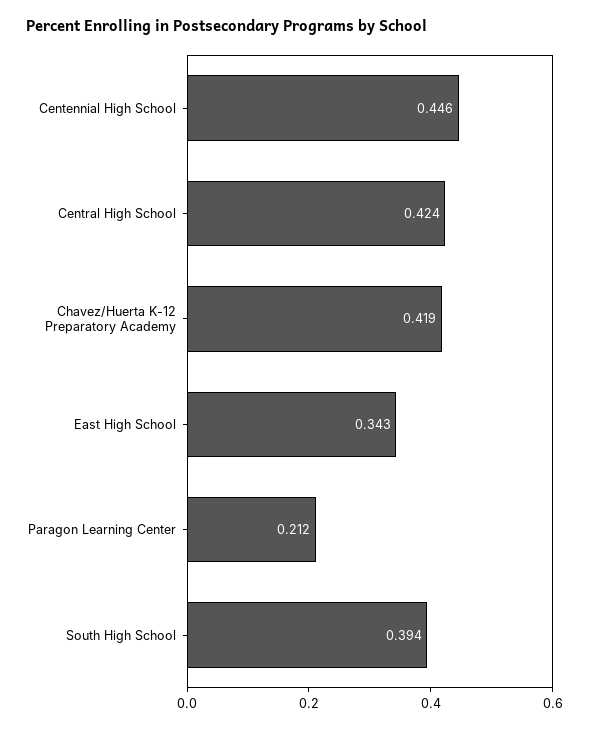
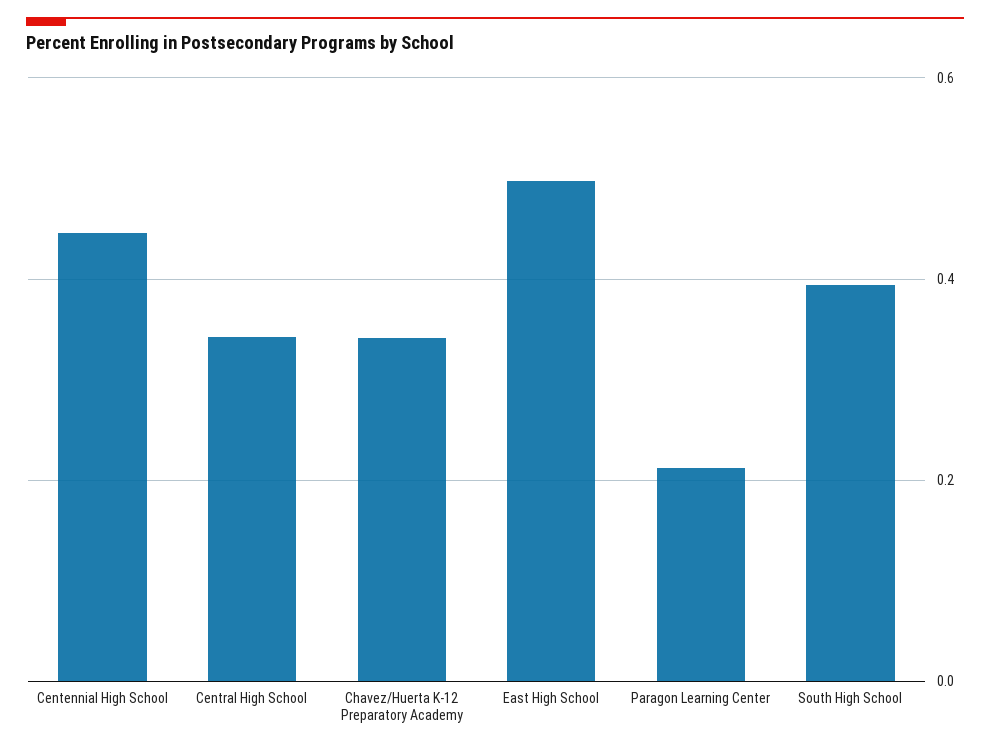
  {
    "Centennial High School": 0.446,
-   "Central High School": 0.424,
+   "Central High School": 0.34,
-   "Chavez/Huerta K-12 Preparatory Academy": 0.419,
+   "Chavez/Huerta K-12 Preparatory Academy": 0.34,
-   "East High School": 0.343,
+   "East High School": 0.5,
    "Paragon Learning Center": 0.212,
    "South High School": 0.394
  }

